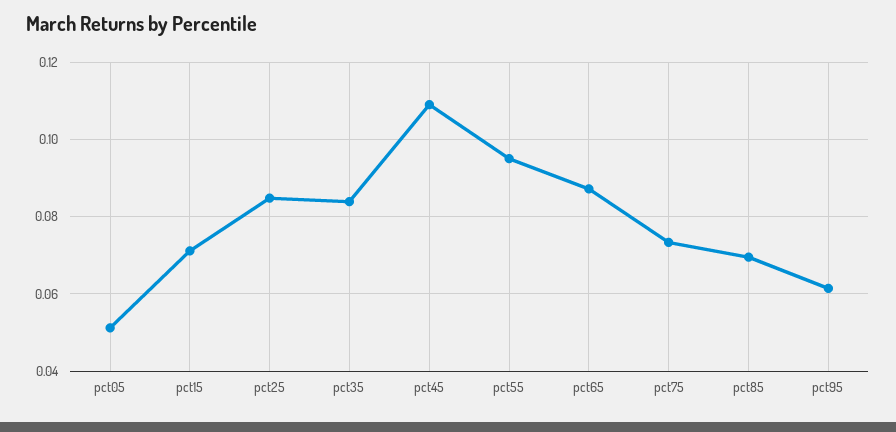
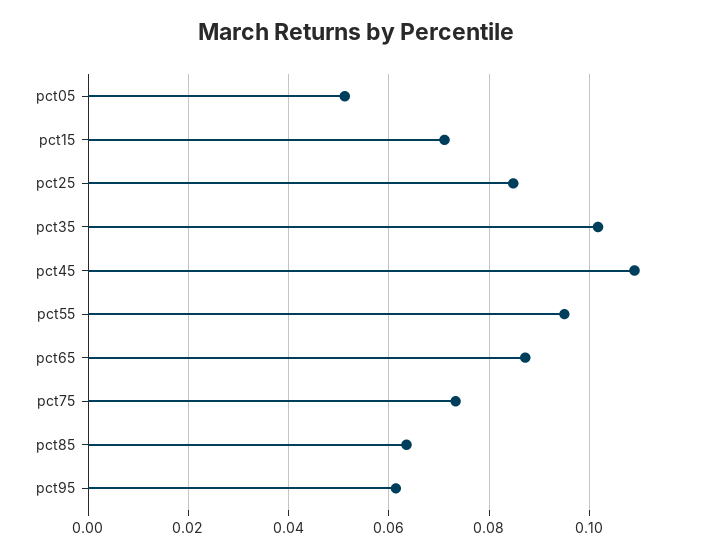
  {
    "pct05": 0.052,
    "pct15": 0.072,
    "pct25": 0.084,
-   "pct35": 0.084,
+   "pct35": 0.102,
    "pct45": 0.11,
    "pct55": 0.096,
    "pct65": 0.088,
    "pct75": 0.074,
-   "pct85": 0.07,
+   "pct85": 0.064,
    "pct95": 0.062
  }

